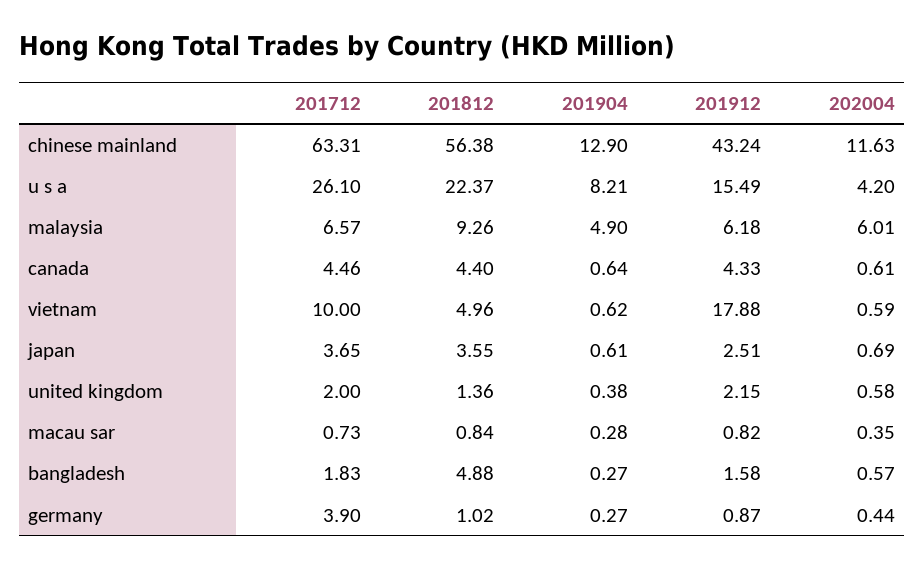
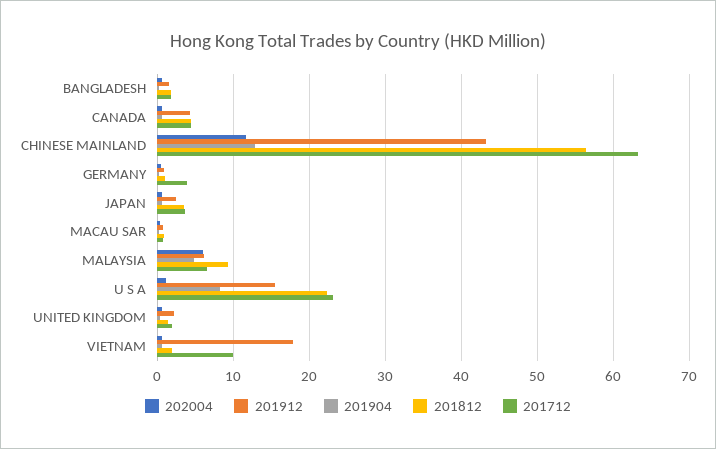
  {
    "201712": {
      "chinese mainland": 63.31,
-     "u s a": 26.1,
+     "u s a": 23,
      "malaysia": 6.57,
      "canada": 4.46,
      "vietnam": 10,
      "japan": 3.65,
      "united kingdom": 2,
      "macau sar": 0.73,
      "bangladesh": 1.83,
      "germany": 3.9
    },
    "201812": {
      "chinese mainland": 56.38,
      "u s a": 22.37,
      "malaysia": 9.26,
      "canada": 4.4,
-     "vietnam": 4.96,
+     "vietnam": 2,
      "japan": 3.55,
      "united kingdom": 1.36,
      "macau sar": 0.84,
-     "bangladesh": 4.88,
+     "bangladesh": 2,
      "germany": 1.02
    },
    "201904": {
      "chinese mainland": 12.9,
      "u s a": 8.21,
      "malaysia": 4.9,
      "canada": 0.64,
      "vietnam": 0.62,
      "japan": 0.61,
      "united kingdom": 0.38,
      "macau sar": 0.28,
      "bangladesh": 0.27,
      "germany": 0.27
    },
    "201912": {
      "chinese mainland": 43.24,
      "u s a": 15.49,
      "malaysia": 6.18,
      "canada": 4.33,
      "vietnam": 17.88,
      "japan": 2.51,
      "united kingdom": 2.15,
      "macau sar": 0.82,
      "bangladesh": 1.58,
      "germany": 0.87
    },
    "202004": {
      "chinese mainland": 11.63,
-     "u s a": 4.2,
+     "u s a": 1,
      "malaysia": 6.01,
      "canada": 0.61,
      "vietnam": 0.59,
      "japan": 0.69,
      "united kingdom": 0.58,
      "macau sar": 0.35,
      "bangladesh": 0.57,
      "germany": 0.44
    }
  }

